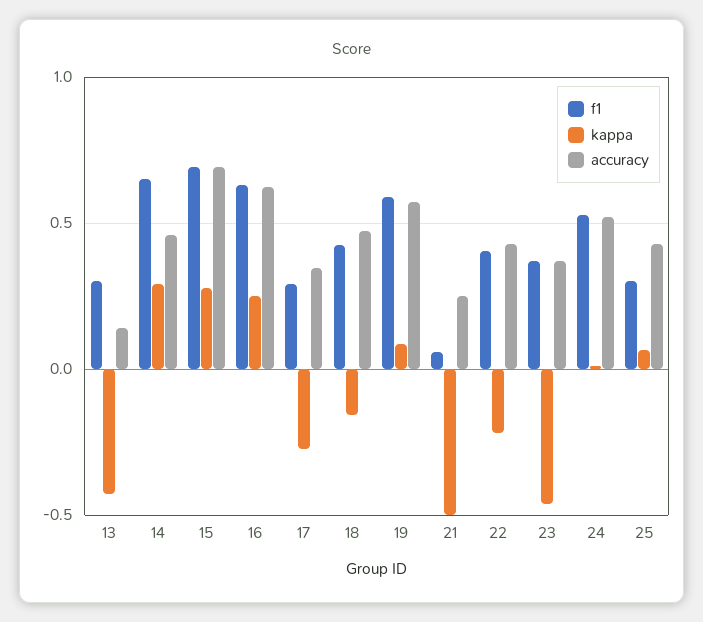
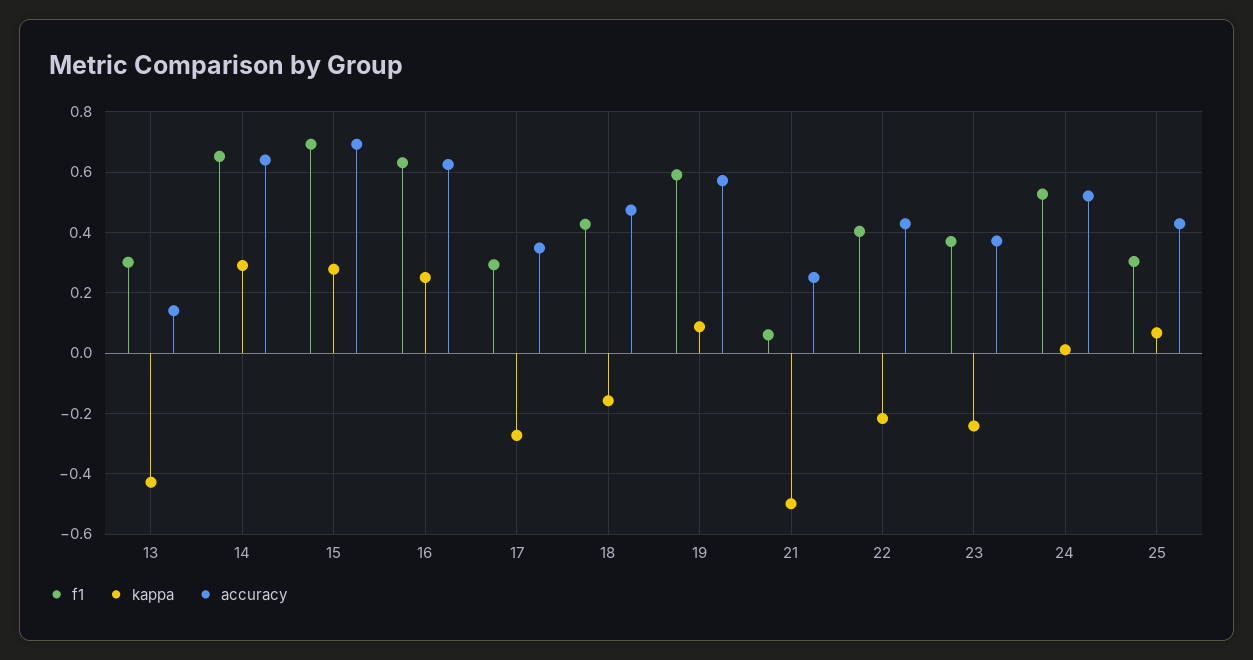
  {
    "f1": {
      "13": 0.3,
      "14": 0.66,
      "15": 0.7,
      "16": 0.64,
      "17": 0.3,
      "18": 0.42,
      "19": 0.6,
      "21": 0.06,
      "22": 0.4,
      "23": 0.36,
      "24": 0.52,
      "25": 0.3
    },
    "kappa": {
      "13": -0.42,
      "14": 0.3,
      "15": 0.28,
      "16": 0.26,
      "17": -0.28,
      "18": -0.16,
      "19": 0.08,
      "21": -0.5,
      "22": -0.22,
-     "23": -0.45,
+     "23": -0.24,
      "24": 0.02,
      "25": 0.06
    },
    "accuracy": {
      "13": 0.14,
-     "14": 0.45,
+     "14": 0.64,
      "15": 0.7,
      "16": 0.62,
      "17": 0.34,
      "18": 0.48,
      "19": 0.58,
      "21": 0.26,
      "22": 0.42,
      "23": 0.38,
      "24": 0.52,
      "25": 0.42
    }
  }

